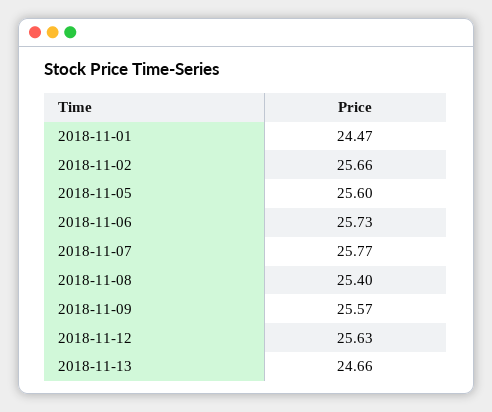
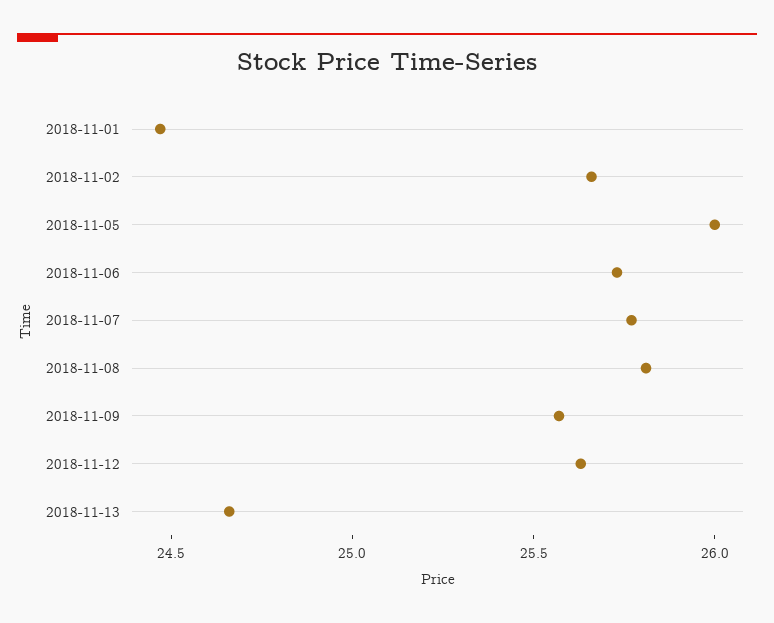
  {
    "2018-11-01": 24.47,
    "2018-11-02": 25.66,
-   "2018-11-05": 25.6,
+   "2018-11-05": 26,
    "2018-11-06": 25.73,
    "2018-11-07": 25.77,
-   "2018-11-08": 25.4,
+   "2018-11-08": 25.8,
    "2018-11-09": 25.57,
    "2018-11-12": 25.63,
    "2018-11-13": 24.66
  }

